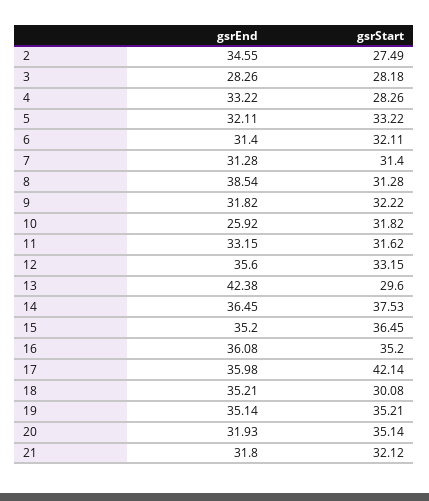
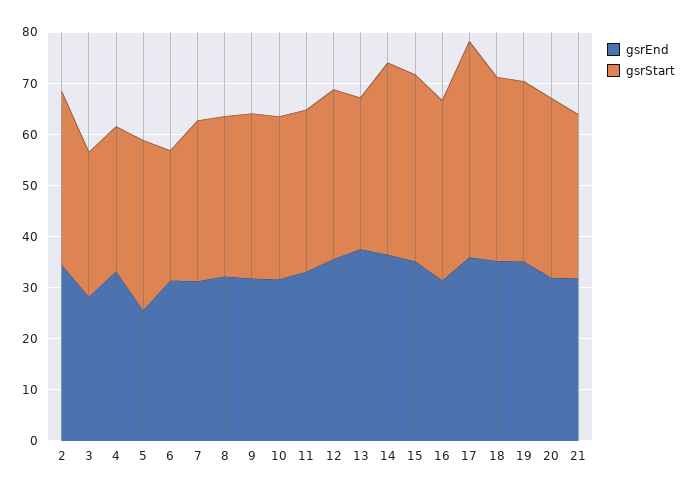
  {
    "gsrEnd": {
      "2": 34.55,
      "3": 28.26,
      "4": 33.22,
-     "5": 32.11,
+     "5": 26,
      "6": 31.4,
      "7": 31.28,
-     "8": 38.54,
+     "8": 32,
      "9": 31.82,
-     "10": 25.92,
+     "10": 32,
      "11": 33.15,
      "12": 35.6,
-     "13": 42.38,
+     "13": 38,
      "14": 36.45,
      "15": 35.2,
-     "16": 36.08,
+     "16": 32,
      "17": 35.98,
      "18": 35.21,
      "19": 35.14,
      "20": 31.93,
      "21": 31.8
    },
    "gsrStart": {
-     "2": 27.49,
+     "2": 34,
      "3": 28.18,
      "4": 28.26,
      "5": 33.22,
-     "6": 32.11,
+     "6": 26,
      "7": 31.4,
      "8": 31.28,
      "9": 32.22,
      "10": 31.82,
      "11": 31.62,
      "12": 33.15,
      "13": 29.6,
      "14": 37.53,
      "15": 36.45,
      "16": 35.2,
      "17": 42.14,
-     "18": 30.08,
+     "18": 36,
      "19": 35.21,
      "20": 35.14,
      "21": 32.12
    }
  }

